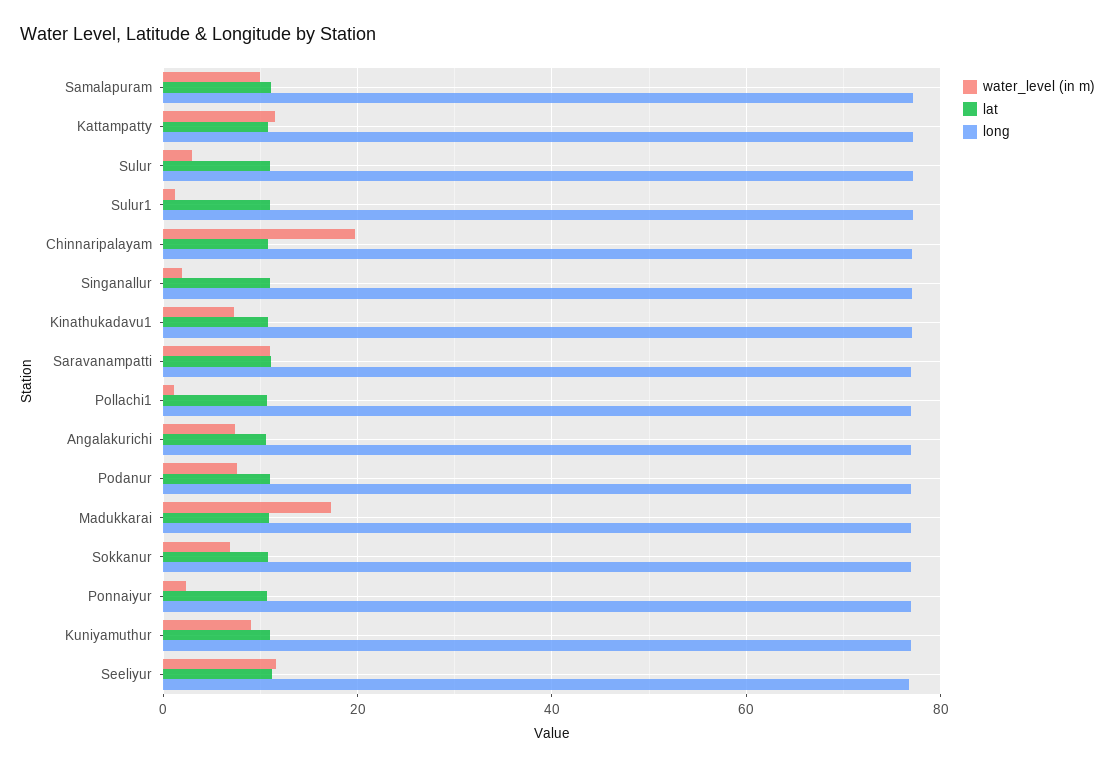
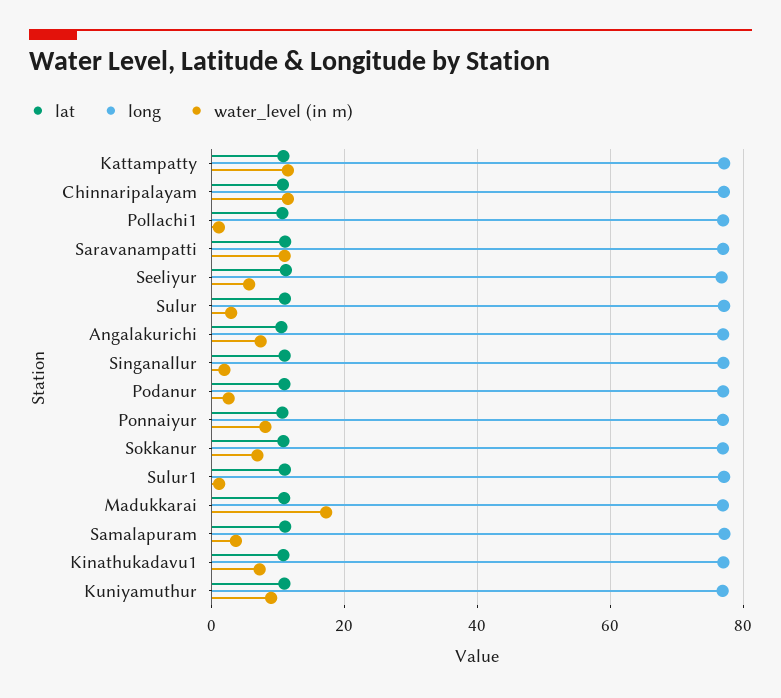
  {
    "water_level (in m)": {
-     "Samalapuram": 10,
+     "Samalapuram": 4,
      "Kattampatty": 12,
      "Sulur": 2,
      "Sulur1": 2,
-     "Chinnaripalayam": 20,
+     "Chinnaripalayam": 12,
      "Singanallur": 2,
      "Kinathukadavu1": 8,
      "Saravanampatti": 12,
      "Pollachi1": 2,
      "Angalakurichi": 8,
-     "Podanur": 8,
+     "Podanur": 2,
      "Madukkarai": 18,
      "Sokkanur": 6,
-     "Ponnaiyur": 2,
+     "Ponnaiyur": 8,
      "Kuniyamuthur": 8,
-     "Seeliyur": 12
+     "Seeliyur": 6
    },
    "lat": {
      "Samalapuram": 12,
      "Kattampatty": 10,
      "Sulur": 12,
      "Sulur1": 12,
      "Chinnaripalayam": 10,
      "Singanallur": 10,
      "Kinathukadavu1": 10,
      "Saravanampatti": 12,
      "Pollachi1": 10,
      "Angalakurichi": 10,
      "Podanur": 10,
      "Madukkarai": 10,
      "Sokkanur": 10,
      "Ponnaiyur": 10,
      "Kuniyamuthur": 10,
      "Seeliyur": 12
    },
    "long": {
      "Samalapuram": 78,
      "Kattampatty": 78,
      "Sulur": 78,
      "Sulur1": 78,
      "Chinnaripalayam": 78,
      "Singanallur": 78,
      "Kinathukadavu1": 78,
      "Saravanampatti": 78,
      "Pollachi1": 78,
      "Angalakurichi": 76,
      "Podanur": 76,
      "Madukkarai": 76,
      "Sokkanur": 76,
      "Ponnaiyur": 76,
      "Kuniyamuthur": 76,
      "Seeliyur": 76
    }
  }

